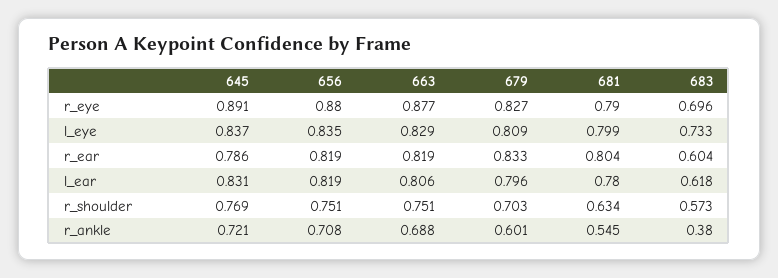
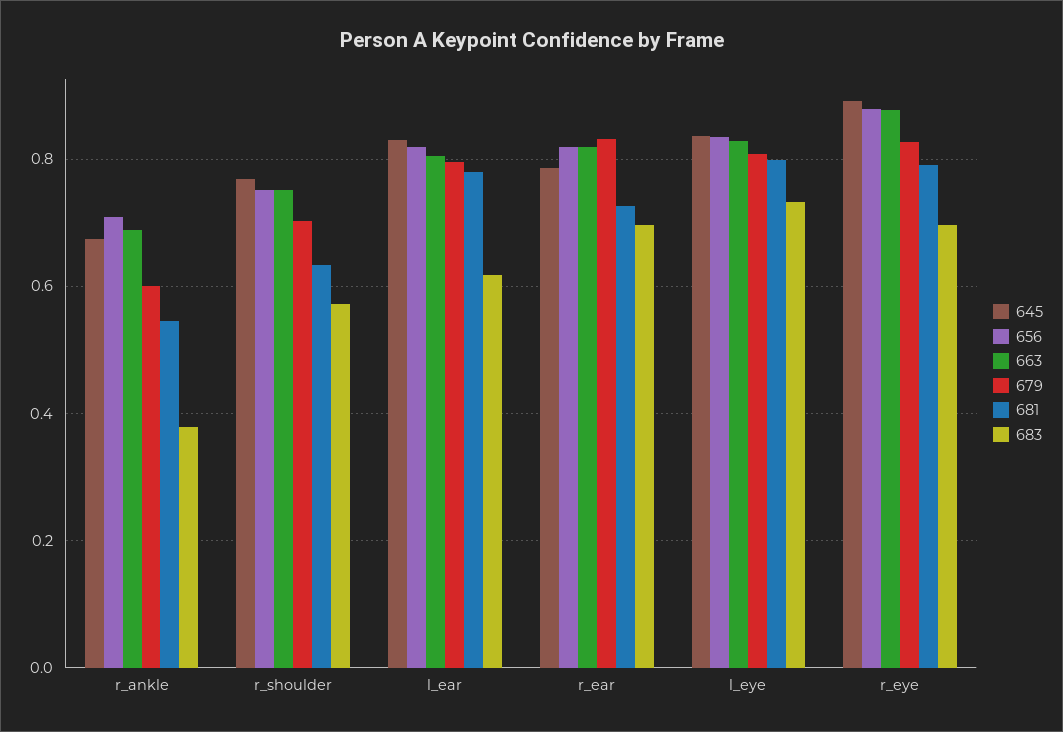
  {
    "645": {
      "r_eye": 0.891,
      "l_eye": 0.837,
      "r_ear": 0.786,
      "l_ear": 0.831,
      "r_shoulder": 0.769,
-     "r_ankle": 0.721
+     "r_ankle": 0.68
    },
    "656": {
      "r_eye": 0.88,
      "l_eye": 0.835,
      "r_ear": 0.819,
      "l_ear": 0.819,
      "r_shoulder": 0.751,
      "r_ankle": 0.708
    },
    "663": {
      "r_eye": 0.877,
      "l_eye": 0.829,
      "r_ear": 0.819,
      "l_ear": 0.806,
      "r_shoulder": 0.751,
      "r_ankle": 0.688
    },
    "679": {
      "r_eye": 0.827,
      "l_eye": 0.809,
      "r_ear": 0.833,
      "l_ear": 0.796,
      "r_shoulder": 0.703,
      "r_ankle": 0.601
    },
    "681": {
      "r_eye": 0.79,
      "l_eye": 0.799,
-     "r_ear": 0.804,
+     "r_ear": 0.72,
      "l_ear": 0.78,
      "r_shoulder": 0.634,
      "r_ankle": 0.545
    },
    "683": {
      "r_eye": 0.696,
      "l_eye": 0.733,
-     "r_ear": 0.604,
+     "r_ear": 0.7,
      "l_ear": 0.618,
      "r_shoulder": 0.573,
      "r_ankle": 0.38
    }
  }

